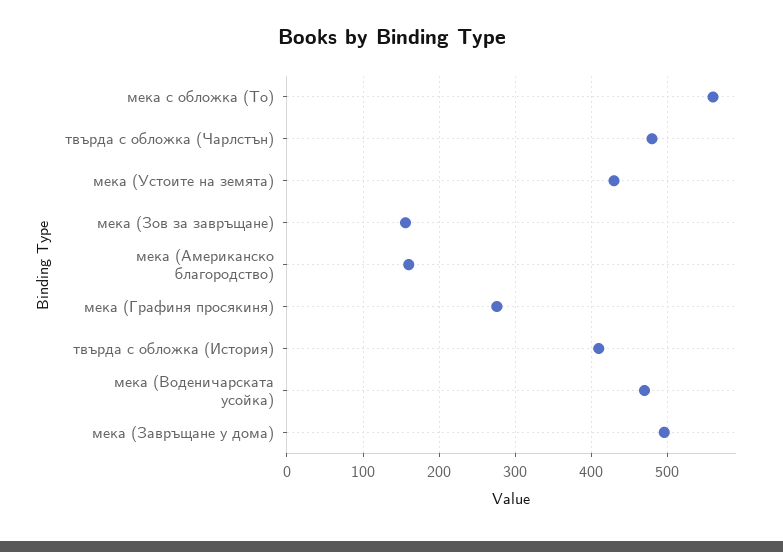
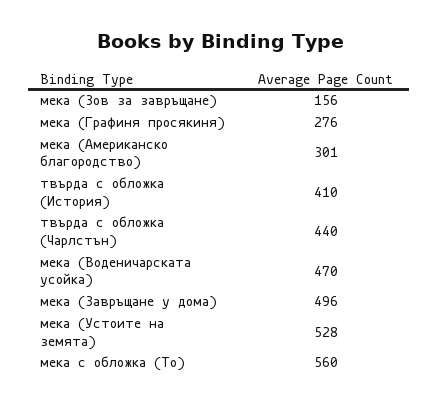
  {
    "мека с обложка (То)": 560,
-   "твърда с обложка (Чарлстън)": 480,
+   "твърда с обложка (Чарлстън)": 440,
-   "мека (Устоите на земята)": 430,
+   "мека (Устоите на земята)": 528,
    "мека (Зов за завръщане)": 156,
-   "мека (Американско благородство)": 160,
+   "мека (Американско благородство)": 301,
    "мека (Графиня просякиня)": 276,
    "твърда с обложка (История)": 410,
    "мека (Воденичарската усойка)": 470,
    "мека (Завръщане у дома)": 496
  }

